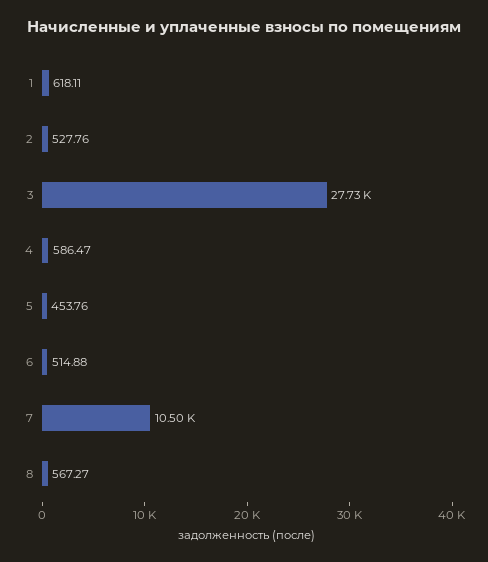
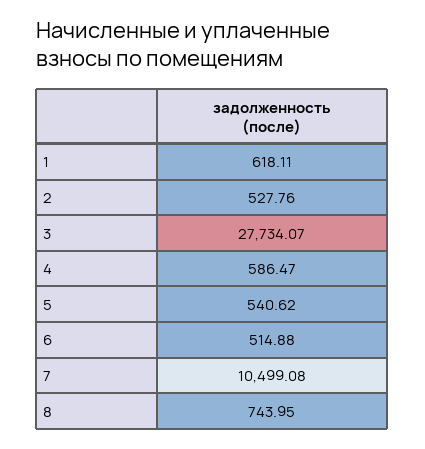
  {
    "1": 618.11,
    "2": 527.76,
    "3": 27734.07,
    "4": 586.47,
-   "5": 453.76,
+   "5": 540.62,
    "6": 514.88,
    "7": 10499.08,
-   "8": 567.27
+   "8": 743.95
  }

